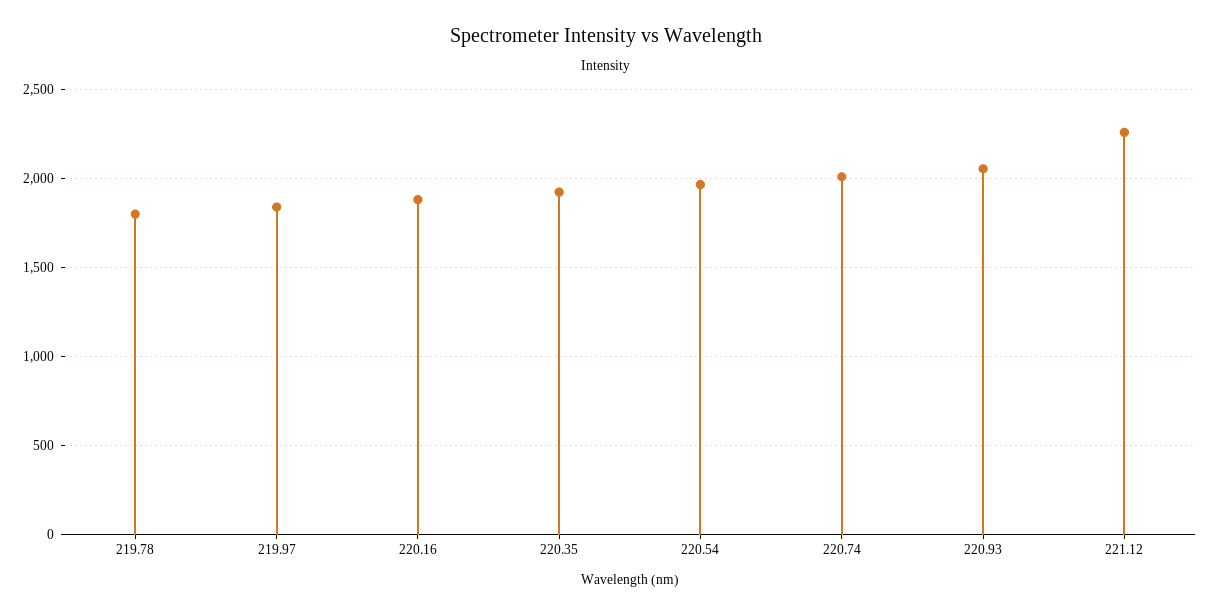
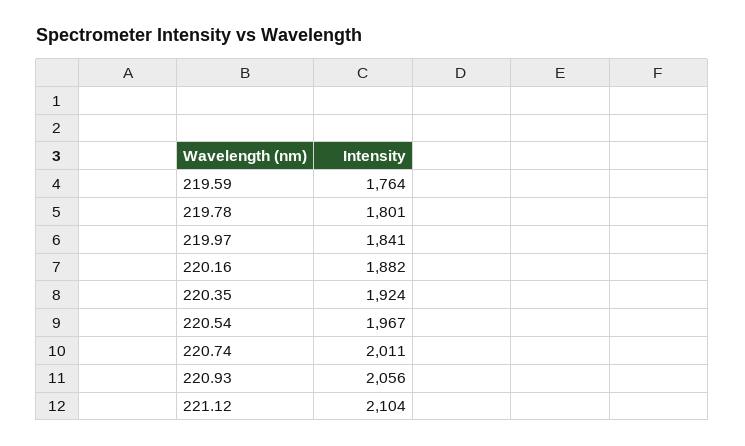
  {
    "219.78": 1801,
    "219.97": 1841,
    "220.16": 1882,
    "220.35": 1924,
    "220.54": 1967,
    "220.74": 2011,
    "220.93": 2056,
-   "221.12": 2250
+   "221.12": 2104,
+   "219.59": 1764
  }

